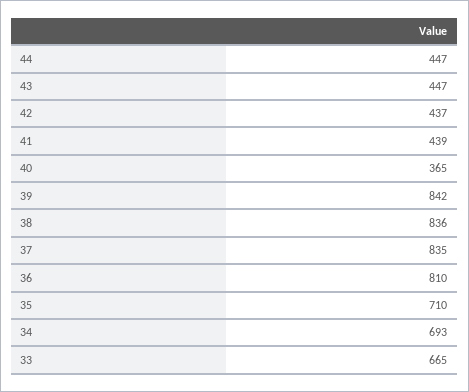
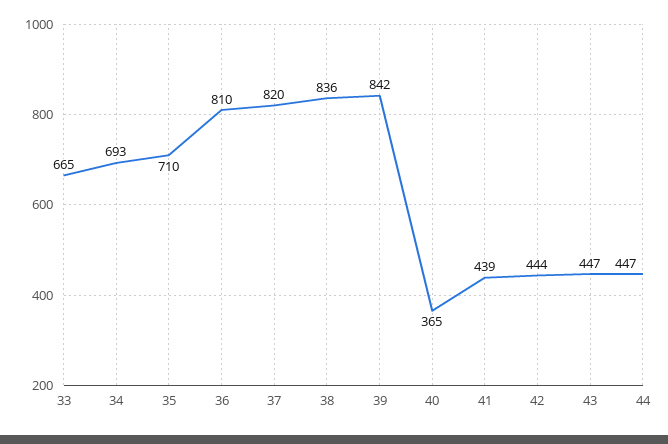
  {
    "44": 447,
    "43": 447,
-   "42": 437,
+   "42": 444,
    "41": 439,
    "40": 365,
    "39": 842,
    "38": 836,
-   "37": 835,
+   "37": 820,
    "36": 810,
    "35": 710,
    "34": 693,
    "33": 665
  }

